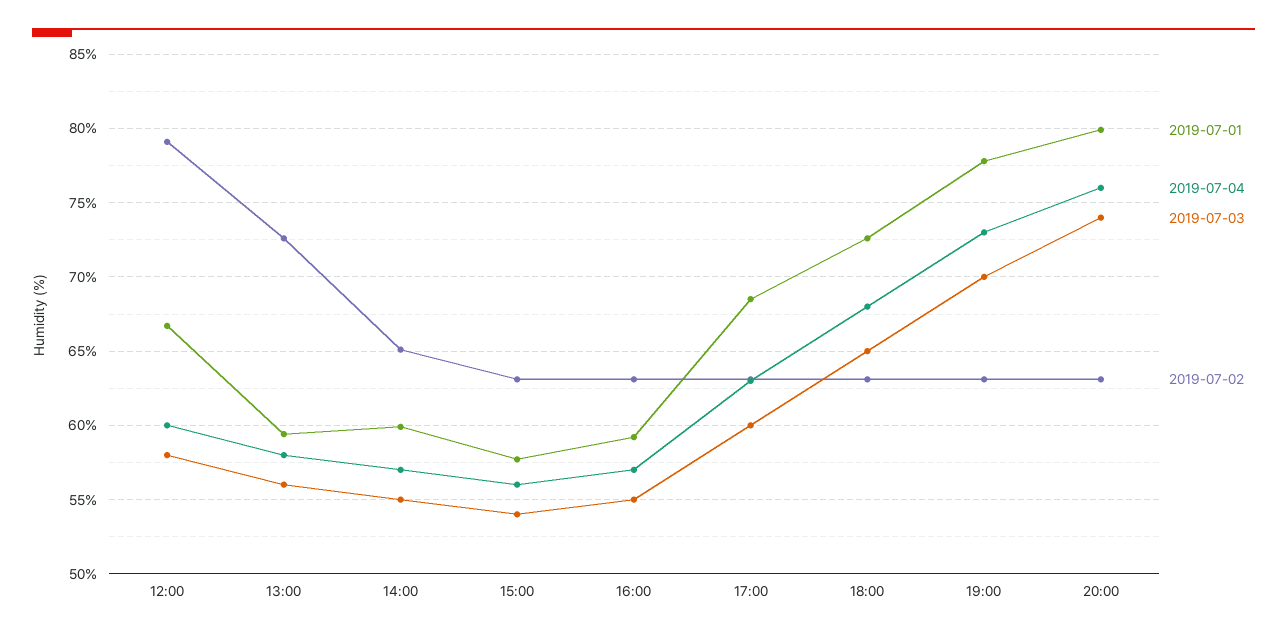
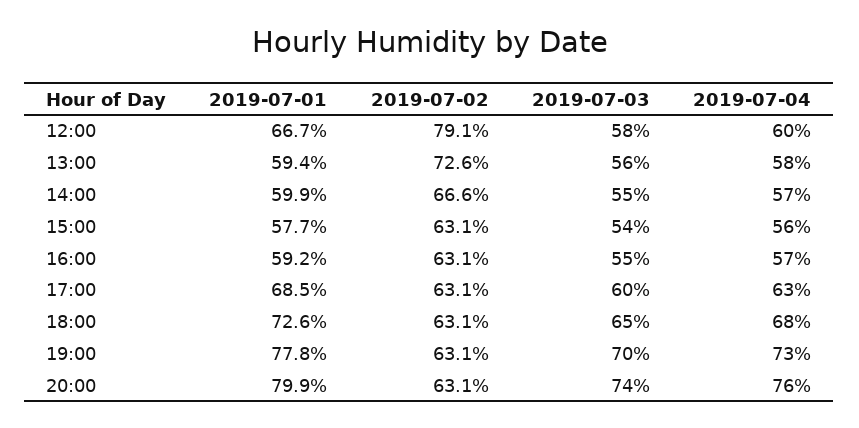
  {
    "2019-07-01": {
      "12:00": 66.7,
      "13:00": 59.4,
      "14:00": 59.9,
      "15:00": 57.7,
      "16:00": 59.2,
      "17:00": 68.5,
      "18:00": 72.6,
      "19:00": 77.8,
      "20:00": 79.9
    },
    "2019-07-04": {
      "12:00": 60,
      "13:00": 58,
      "14:00": 57,
      "15:00": 56,
      "16:00": 57,
      "17:00": 63,
      "18:00": 68,
      "19:00": 73,
      "20:00": 76
    },
    "2019-07-03": {
      "12:00": 58,
      "13:00": 56,
      "14:00": 55,
      "15:00": 54,
      "16:00": 55,
      "17:00": 60,
      "18:00": 65,
      "19:00": 70,
      "20:00": 74
    },
    "2019-07-02": {
      "12:00": 79.1,
      "13:00": 72.6,
-     "14:00": 65,
+     "14:00": 66.6,
      "15:00": 63.1,
      "16:00": 63.1,
      "17:00": 63.1,
      "18:00": 63.1,
      "19:00": 63.1,
      "20:00": 63.1
    }
  }

